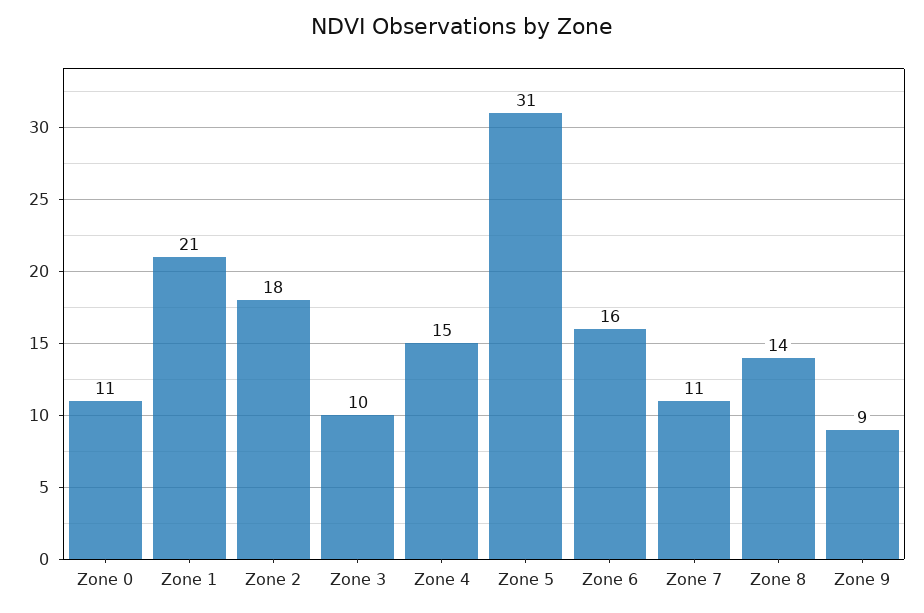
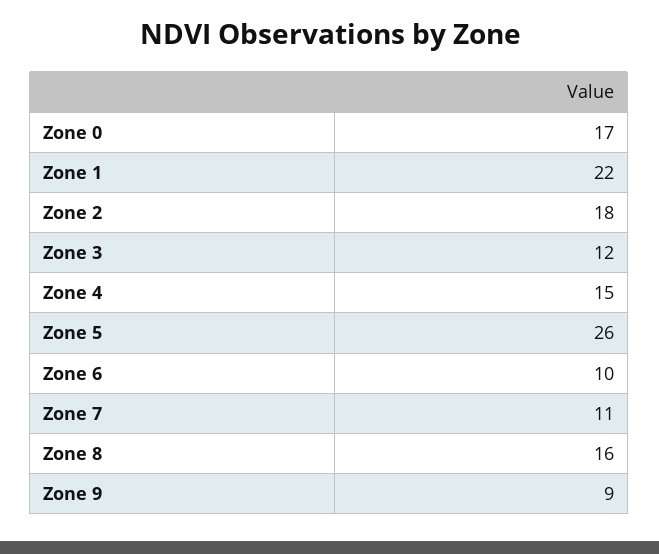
  {
-   "Zone 0": 11,
+   "Zone 0": 17,
-   "Zone 1": 21,
+   "Zone 1": 22,
    "Zone 2": 18,
-   "Zone 3": 10,
+   "Zone 3": 12,
    "Zone 4": 15,
-   "Zone 5": 31,
+   "Zone 5": 26,
-   "Zone 6": 16,
+   "Zone 6": 10,
    "Zone 7": 11,
-   "Zone 8": 14,
+   "Zone 8": 16,
    "Zone 9": 9
  }

